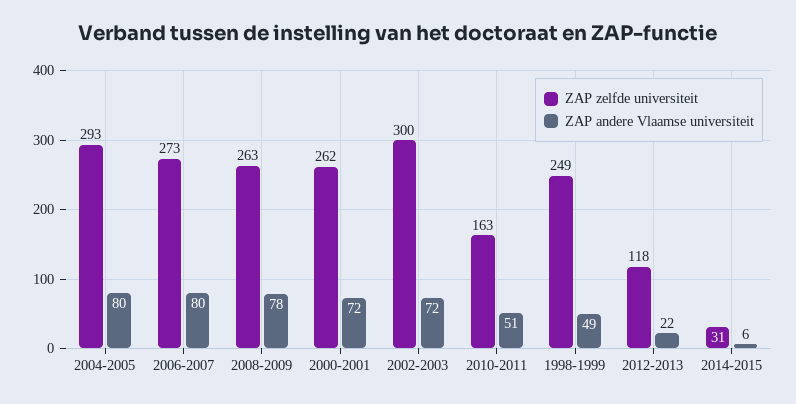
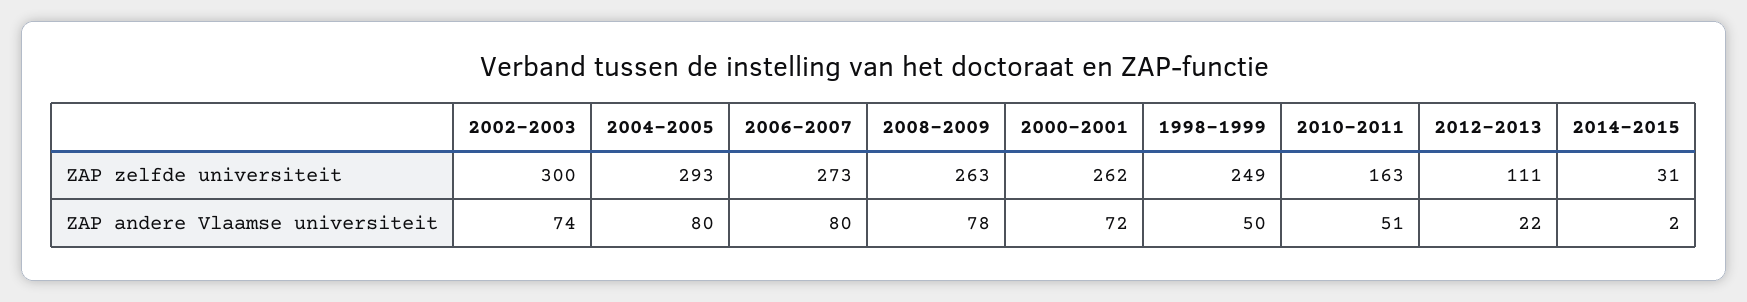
  {
    "ZAP zelfde universiteit": {
      "2004-2005": 293,
      "2006-2007": 273,
      "2008-2009": 263,
      "2000-2001": 262,
      "2002-2003": 300,
      "2010-2011": 163,
      "1998-1999": 249,
-     "2012-2013": 118,
+     "2012-2013": 111,
      "2014-2015": 31
    },
    "ZAP andere Vlaamse universiteit": {
      "2004-2005": 80,
      "2006-2007": 80,
      "2008-2009": 78,
      "2000-2001": 72,
-     "2002-2003": 72,
+     "2002-2003": 74,
      "2010-2011": 51,
-     "1998-1999": 49,
+     "1998-1999": 50,
      "2012-2013": 22,
-     "2014-2015": 6
+     "2014-2015": 2
    }
  }

